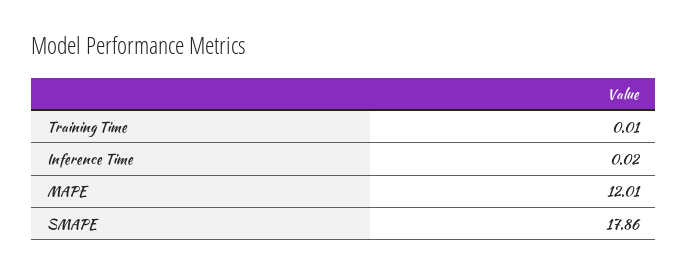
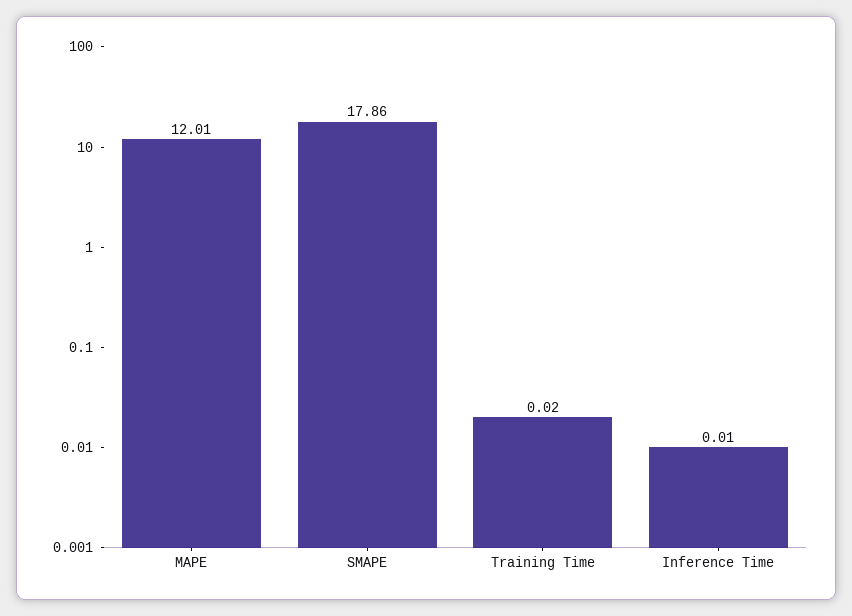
  {
-   "Training Time": 0.01,
+   "Training Time": 0.02,
-   "Inference Time": 0.02,
+   "Inference Time": 0.01,
    "MAPE": 12.01,
    "SMAPE": 17.86
  }

